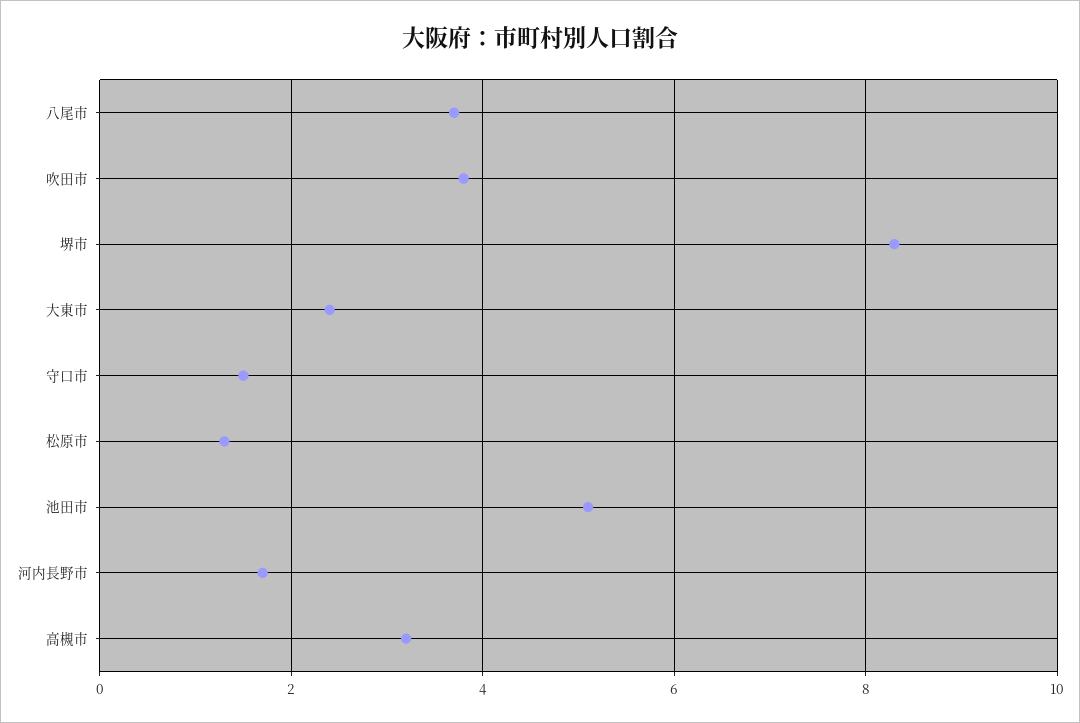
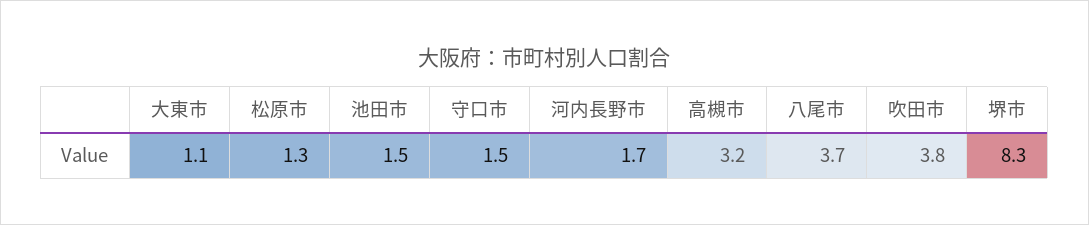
  {
    "八尾市": 3.7,
    "吹田市": 3.8,
    "堺市": 8.3,
-   "大東市": 2.5,
+   "大東市": 1.1,
    "守口市": 1.5,
    "松原市": 1.3,
-   "池田市": 5,
+   "池田市": 1.5,
    "河内長野市": 1.7,
    "高槻市": 3.2
  }

